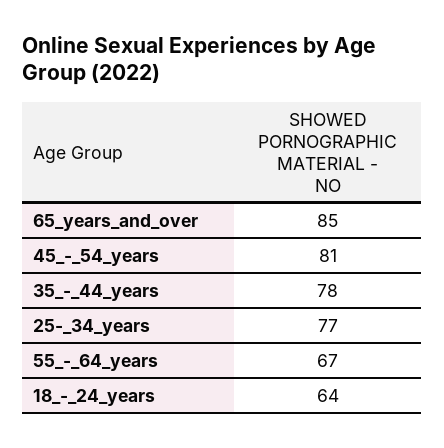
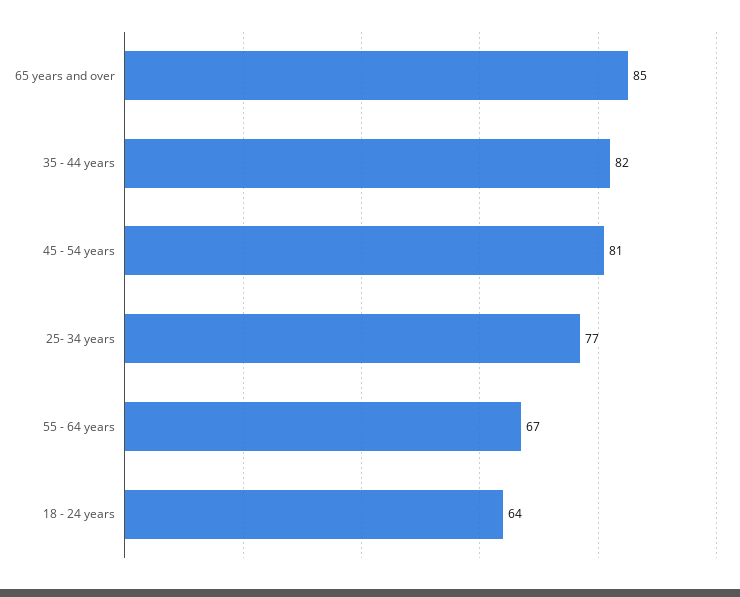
  {
    "65_years_and_over": 85,
    "45_-_54_years": 81,
-   "35_-_44_years": 78,
+   "35_-_44_years": 82,
    "25-_34_years": 77,
    "55_-_64_years": 67,
    "18_-_24_years": 64
  }

